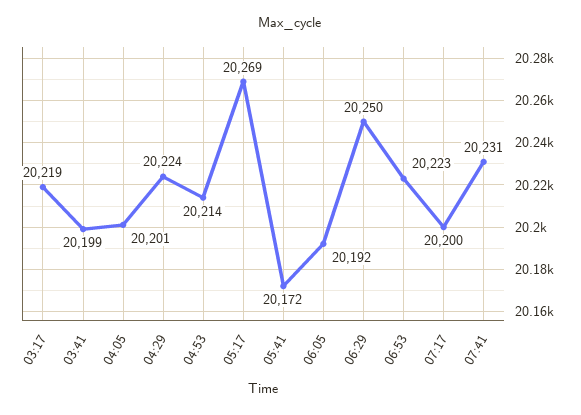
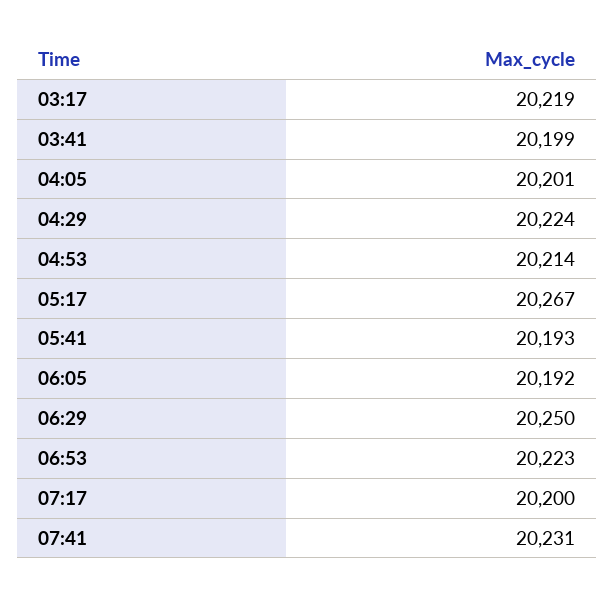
  {
    "03:17": 20219,
    "03:41": 20199,
    "04:05": 20201,
    "04:29": 20224,
    "04:53": 20214,
-   "05:17": 20269,
+   "05:17": 20267,
-   "05:41": 20172,
+   "05:41": 20193,
    "06:05": 20192,
    "06:29": 20250,
    "06:53": 20223,
    "07:17": 20200,
    "07:41": 20231
  }

